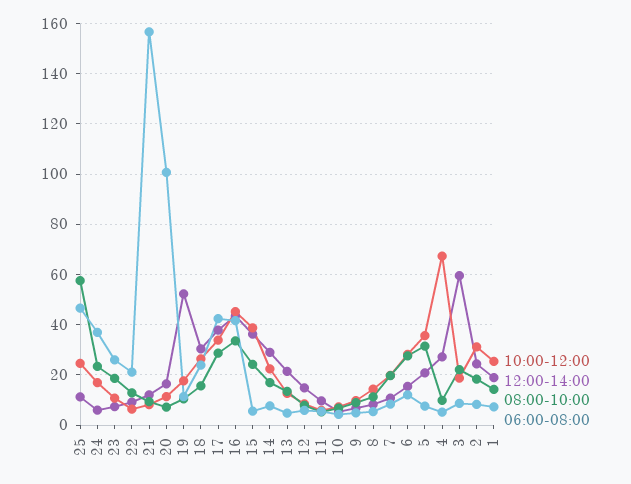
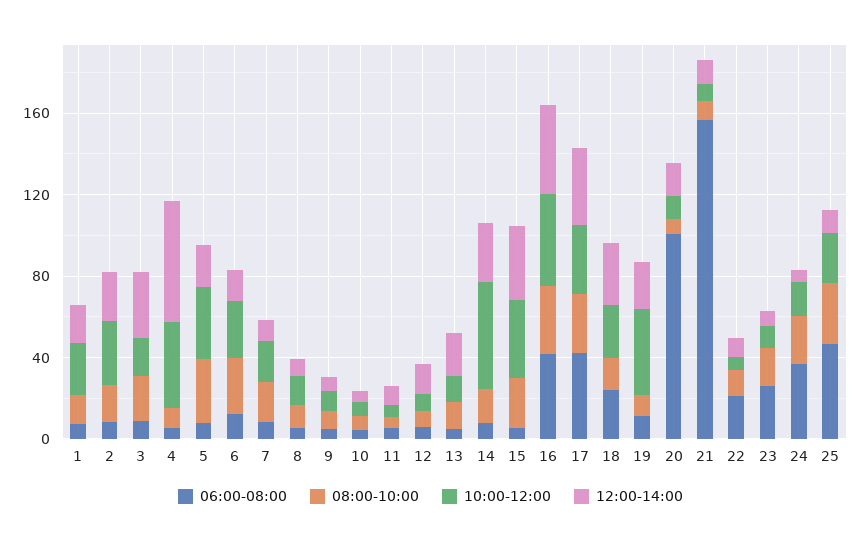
  {
    "10:00-12:00": {
      "25": 25,
      "24": 17.5,
      "23": 10,
      "22": 7.5,
      "21": 7.5,
      "20": 12.5,
-     "19": 17.5,
+     "19": 40,
      "18": 27.5,
      "17": 35,
      "16": 45,
      "15": 37.5,
-     "14": 22.5,
+     "14": 50,
      "13": 12.5,
      "12": 7.5,
      "11": 5,
      "10": 7.5,
      "9": 10,
      "8": 15,
      "7": 20,
      "6": 27.5,
      "5": 35,
-     "4": 67.5,
+     "4": 40,
      "3": 20,
      "2": 30,
      "1": 25
    },
    "12:00-14:00": {
      "25": 10,
      "24": 5,
      "23": 7.5,
      "22": 10,
      "21": 12.5,
      "20": 17.5,
-     "19": 52.5,
+     "19": 20,
      "18": 30,
      "17": 37.5,
      "16": 42.5,
      "15": 35,
      "14": 30,
      "13": 22.5,
      "12": 15,
      "11": 10,
      "10": 5,
      "9": 7.5,
      "8": 7.5,
      "7": 10,
      "6": 15,
      "5": 20,
-     "4": 27.5,
+     "4": 60,
-     "3": 60,
+     "3": 30,
      "2": 25,
      "1": 20
    },
    "08:00-10:00": {
-     "25": 57.5,
+     "25": 30,
      "24": 22.5,
      "23": 17.5,
      "22": 12.5,
      "21": 10,
      "20": 7.5,
      "19": 10,
      "18": 15,
      "17": 27.5,
      "16": 32.5,
      "15": 25,
      "14": 17.5,
      "13": 12.5,
      "12": 7.5,
      "11": 5,
      "10": 7.5,
      "9": 10,
      "8": 10,
      "7": 20,
      "6": 27.5,
      "5": 32.5,
      "4": 10,
      "3": 22.5,
      "2": 17.5,
      "1": 15
    },
    "06:00-08:00": {
      "25": 47.5,
      "24": 37.5,
      "23": 25,
      "22": 20,
      "21": 157.5,
      "20": 100,
      "19": 12.5,
      "18": 25,
      "17": 42.5,
      "16": 42.5,
      "15": 5,
      "14": 7.5,
      "13": 5,
      "12": 5,
      "11": 5,
      "10": 5,
      "9": 5,
      "8": 5,
      "7": 7.5,
      "6": 12.5,
      "5": 7.5,
      "4": 5,
      "3": 7.5,
      "2": 7.5,
      "1": 7.5
    }
  }

